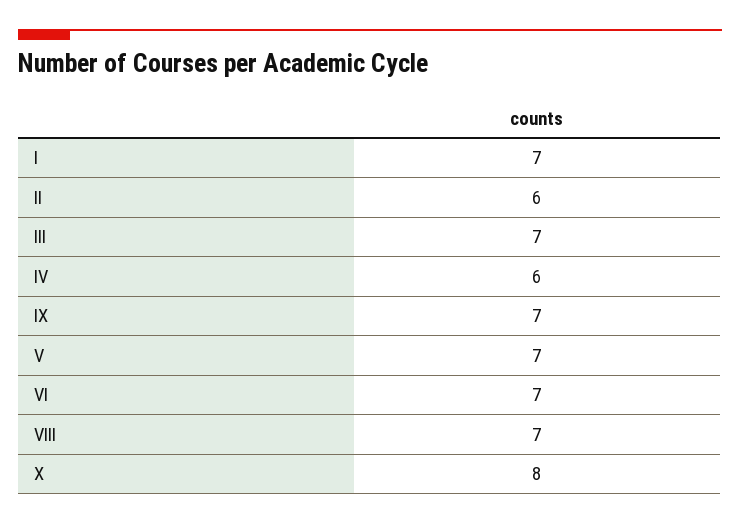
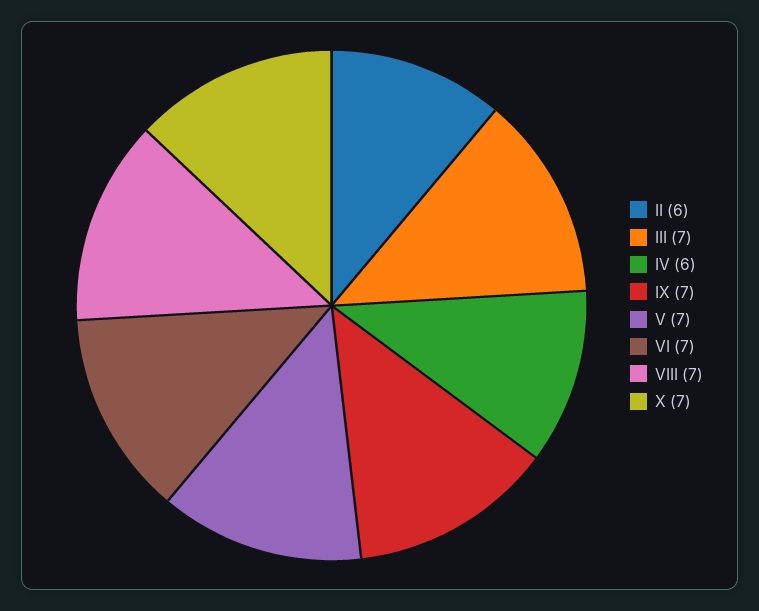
  {
-   "I": 7,
    "II": 6,
    "III": 7,
    "IV": 6,
    "IX": 7,
    "V": 7,
    "VI": 7,
    "VIII": 7,
-   "X": 8
+   "X": 7
  }

